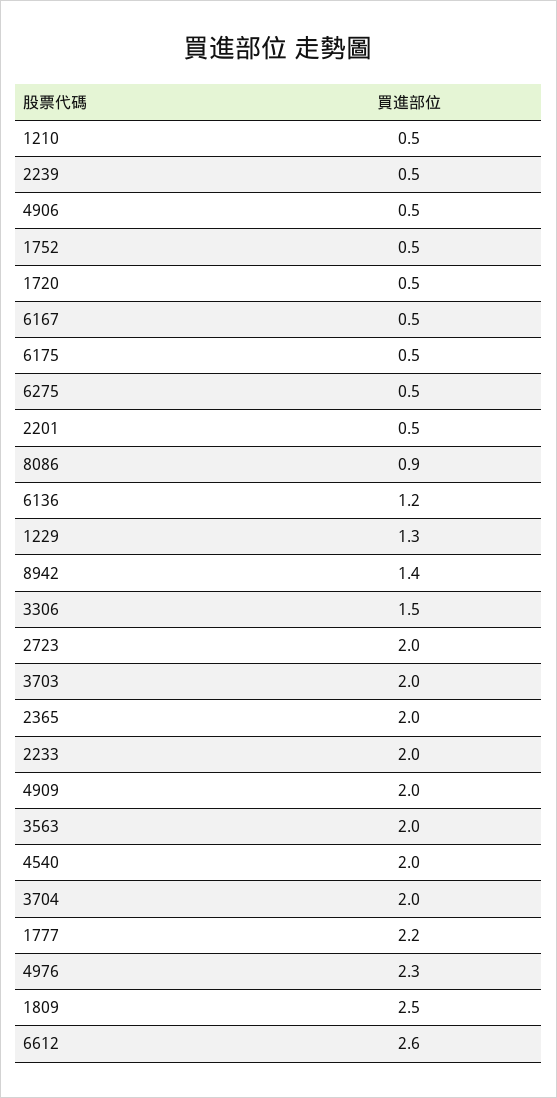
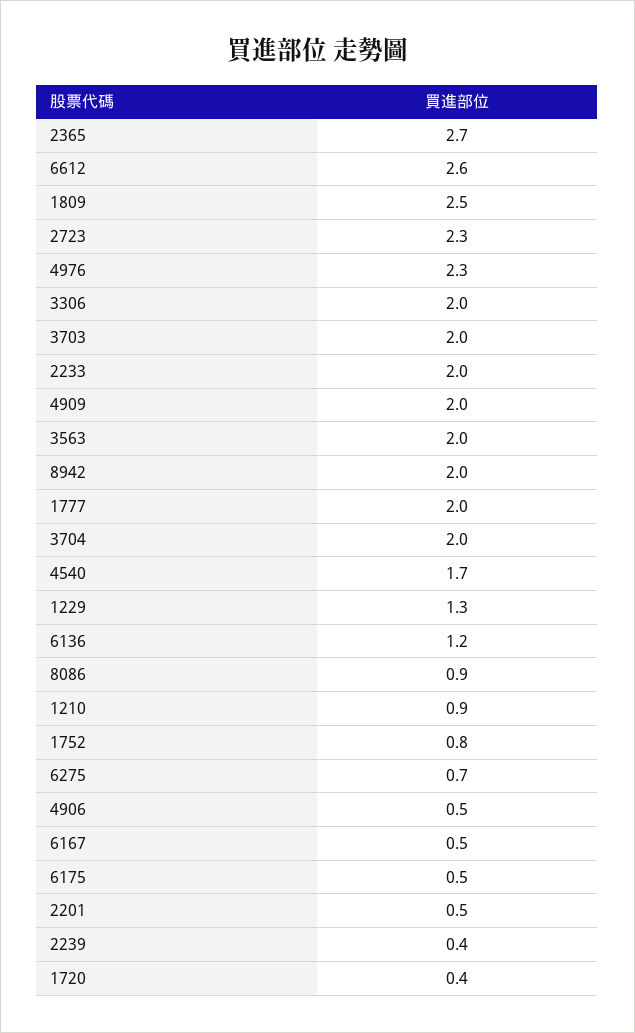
  {
-   "1210": 0.5,
+   "1210": 0.9,
-   "2239": 0.5,
+   "2239": 0.4,
    "4906": 0.5,
-   "1752": 0.5,
+   "1752": 0.8,
-   "1720": 0.5,
+   "1720": 0.4,
    "6167": 0.5,
    "6175": 0.5,
-   "6275": 0.5,
+   "6275": 0.7,
    "2201": 0.5,
    "8086": 0.9,
    "6136": 1.2,
    "1229": 1.3,
-   "8942": 1.4,
+   "8942": 2,
-   "3306": 1.5,
+   "3306": 2,
-   "2723": 2,
+   "2723": 2.3,
    "3703": 2,
-   "2365": 2,
+   "2365": 2.7,
    "2233": 2,
    "4909": 2,
    "3563": 2,
-   "4540": 2,
+   "4540": 1.7,
    "3704": 2,
-   "1777": 2.2,
+   "1777": 2,
    "4976": 2.3,
    "1809": 2.5,
    "6612": 2.6
  }

